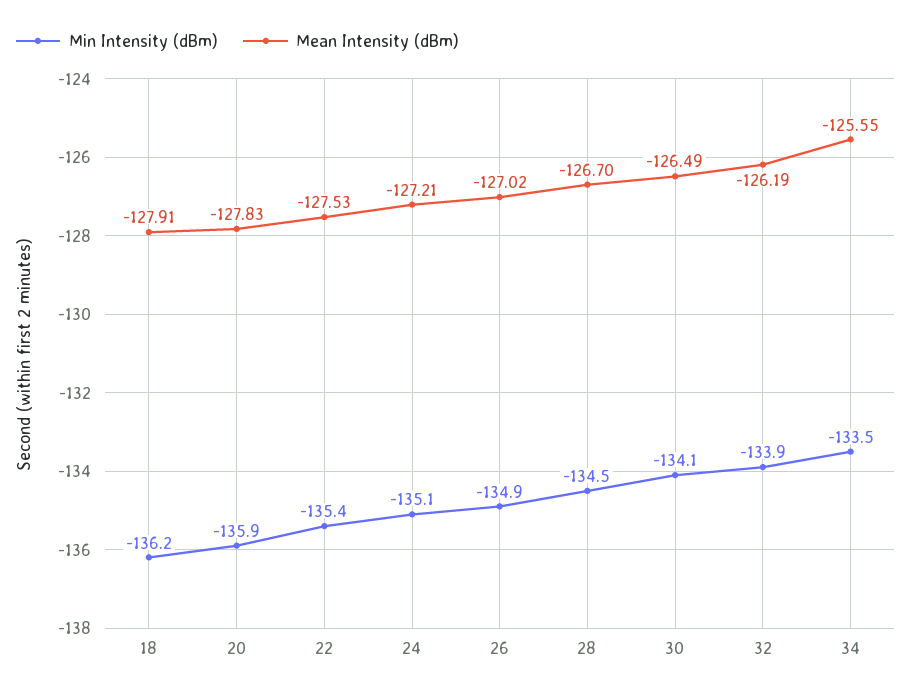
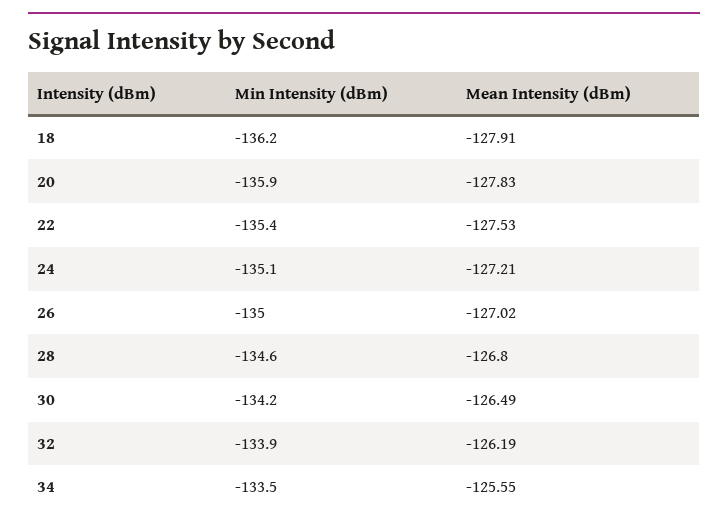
  {
    "Min Intensity (dBm)": {
      "18": -136.2,
      "20": -135.9,
      "22": -135.4,
      "24": -135.1,
-     "26": -134.9,
+     "26": -135,
-     "28": -134.5,
+     "28": -134.6,
-     "30": -134.1,
+     "30": -134.2,
      "32": -133.9,
      "34": -133.5
    },
    "Mean Intensity (dBm)": {
      "18": -127.91,
      "20": -127.83,
      "22": -127.53,
      "24": -127.21,
      "26": -127.02,
-     "28": -126.7,
+     "28": -126.8,
      "30": -126.49,
      "32": -126.19,
      "34": -125.55
    }
  }

